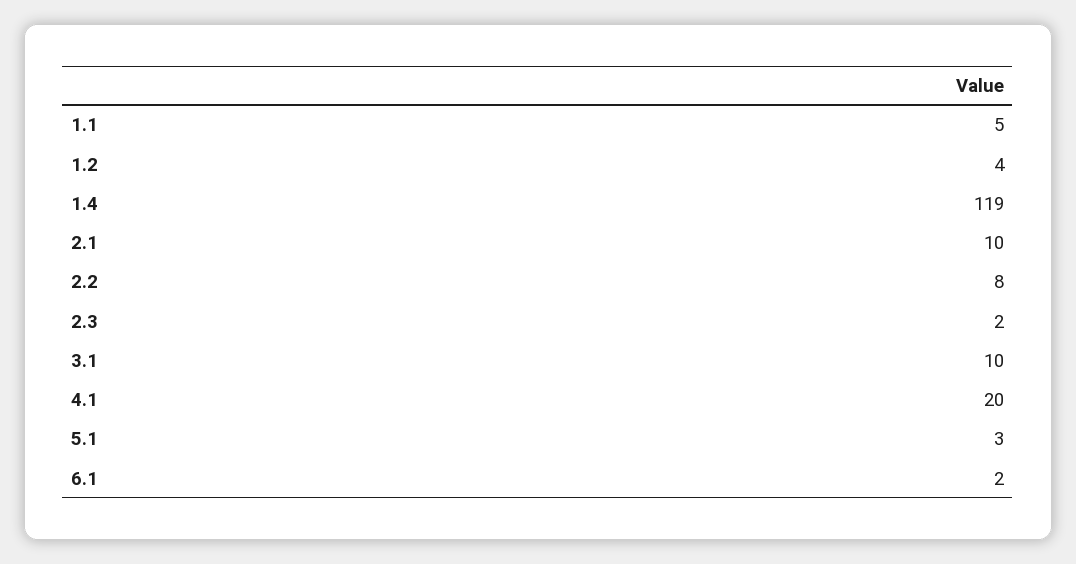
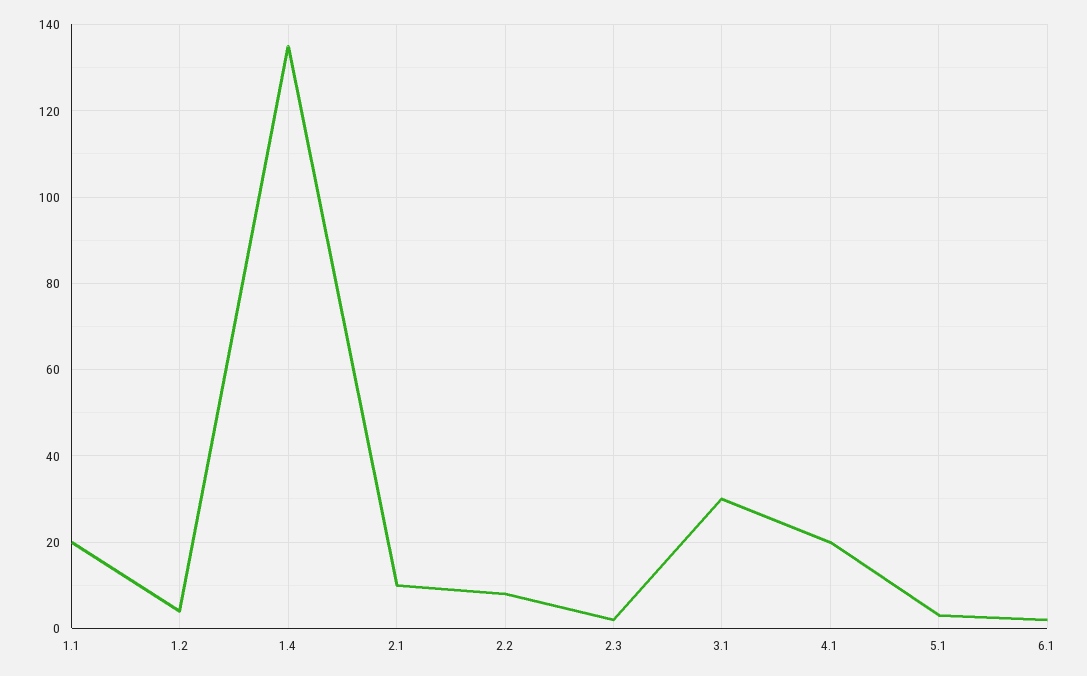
  {
-   "1.1": 5,
+   "1.1": 20,
    "1.2": 4,
-   "1.4": 119,
+   "1.4": 135,
    "2.1": 10,
    "2.2": 8,
    "2.3": 2,
-   "3.1": 10,
+   "3.1": 30,
    "4.1": 20,
    "5.1": 3,
    "6.1": 2
  }

